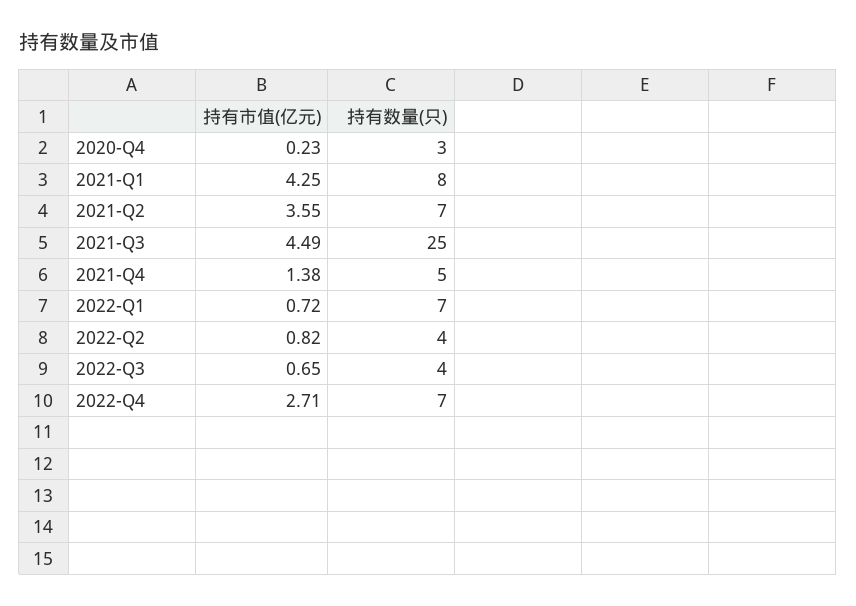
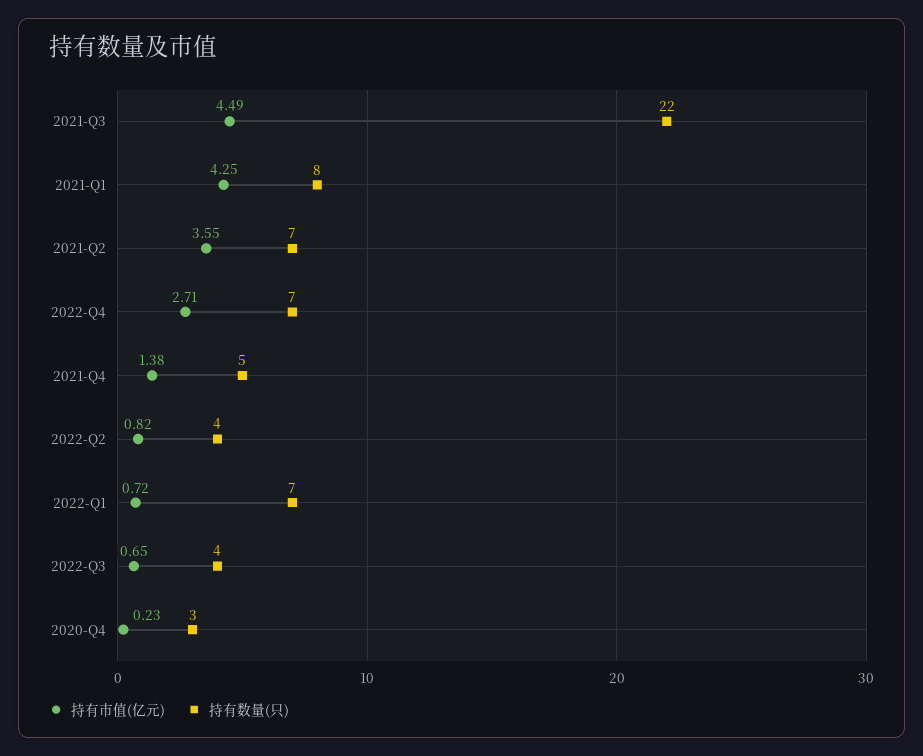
  {
    "持有市值(亿元)": {
      "2020-Q4": 0.23,
      "2021-Q1": 4.25,
      "2021-Q2": 3.55,
      "2021-Q3": 4.49,
      "2021-Q4": 1.38,
      "2022-Q1": 0.72,
      "2022-Q2": 0.82,
      "2022-Q3": 0.65,
      "2022-Q4": 2.71
    },
    "持有数量(只)": {
      "2020-Q4": 3,
      "2021-Q1": 8,
      "2021-Q2": 7,
-     "2021-Q3": 25,
+     "2021-Q3": 22,
      "2021-Q4": 5,
      "2022-Q1": 7,
      "2022-Q2": 4,
      "2022-Q3": 4,
      "2022-Q4": 7
    }
  }

